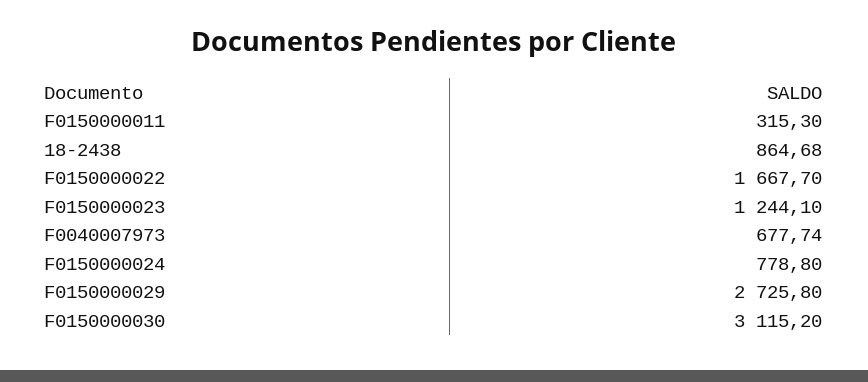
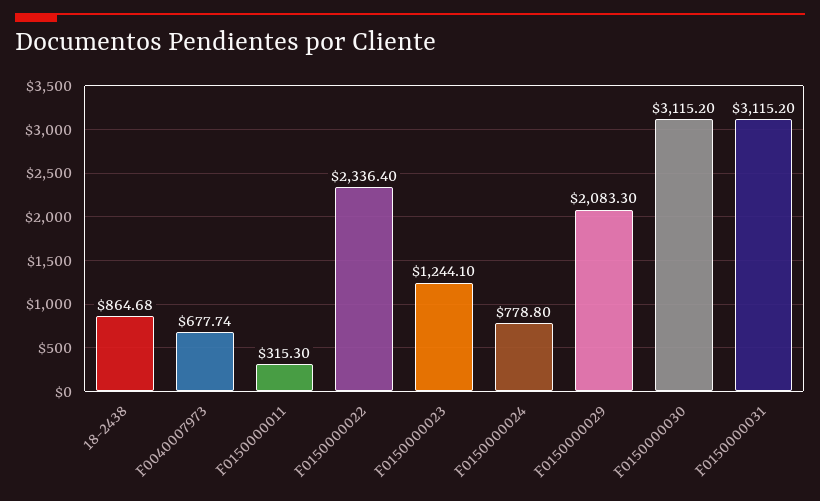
  {
    "F0150000011": 315.3,
    "18-2438": 864.68,
-   "F0150000022": 1667.7,
+   "F0150000022": 2336.4,
    "F0150000023": 1244.1,
    "F0040007973": 677.74,
    "F0150000024": 778.8,
-   "F0150000029": 2725.8,
+   "F0150000029": 2083.3,
-   "F0150000030": 3115.2
+   "F0150000030": 3115.2,
+   "F0150000031": 3115.2
  }

